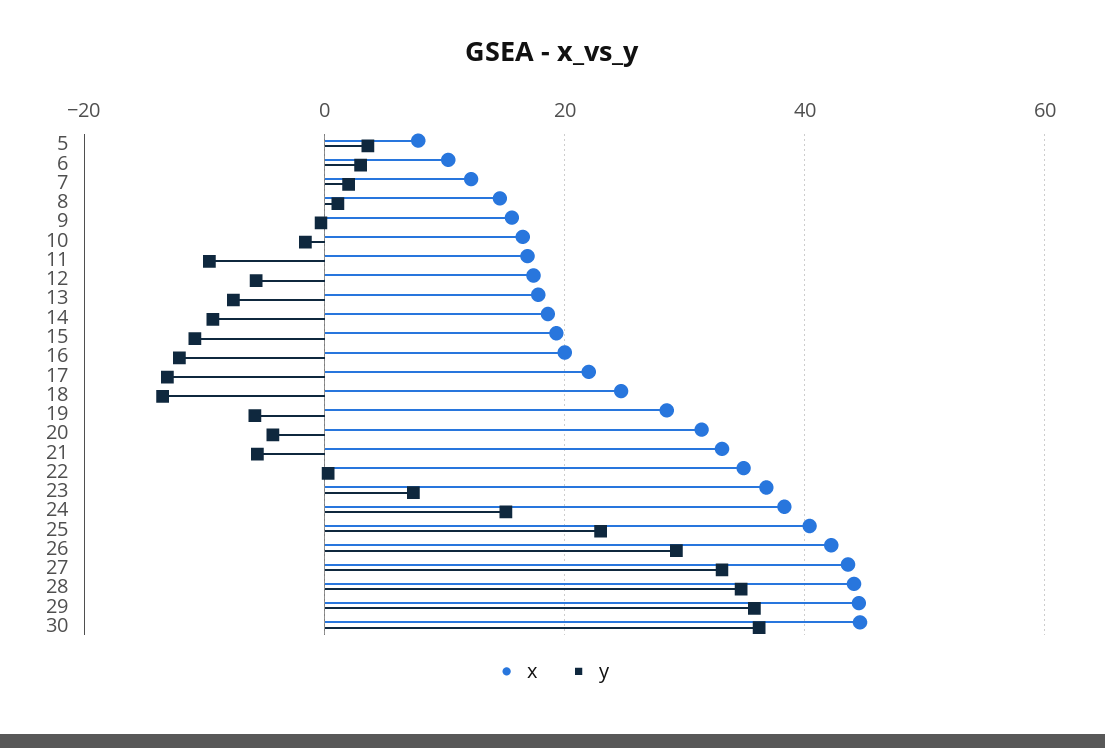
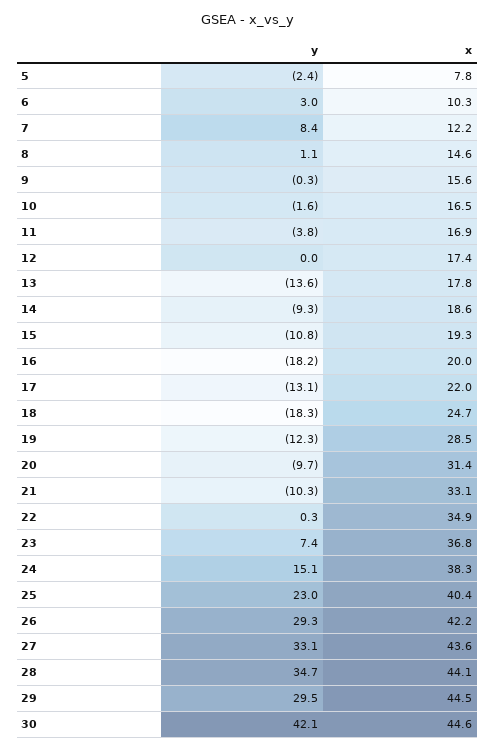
  {
    "x": {
      "5": 7.8,
      "6": 10.3,
      "7": 12.2,
      "8": 14.6,
      "9": 15.6,
      "10": 16.5,
      "11": 16.9,
      "12": 17.4,
      "13": 17.8,
      "14": 18.6,
      "15": 19.3,
      "16": 20,
      "17": 22,
      "18": 24.7,
      "19": 28.5,
      "20": 31.4,
      "21": 33.1,
      "22": 34.9,
      "23": 36.8,
      "24": 38.3,
      "25": 40.4,
      "26": 42.2,
      "27": 43.6,
      "28": 44.1,
      "29": 44.5,
      "30": 44.6
    },
    "y": {
-     "5": 4,
+     "5": -2.4,
      "6": 3,
-     "7": 2,
+     "7": 8.4,
      "8": 1.1,
      "9": -0.3,
      "10": -1.6,
-     "11": -10,
+     "11": -3.8,
-     "12": -6,
+     "12": 0,
-     "13": -8,
+     "13": -13.6,
      "14": -9.3,
      "15": -10.8,
-     "16": -12,
+     "16": -18.2,
      "17": -13.1,
-     "18": -14,
+     "18": -18.3,
-     "19": -6,
+     "19": -12.3,
-     "20": -4,
+     "20": -9.7,
-     "21": -6,
+     "21": -10.3,
      "22": 0.3,
      "23": 7.4,
      "24": 15.1,
      "25": 23,
      "26": 29.3,
      "27": 33.1,
      "28": 34.7,
-     "29": 36,
+     "29": 29.5,
-     "30": 36
+     "30": 42.1
    }
  }

